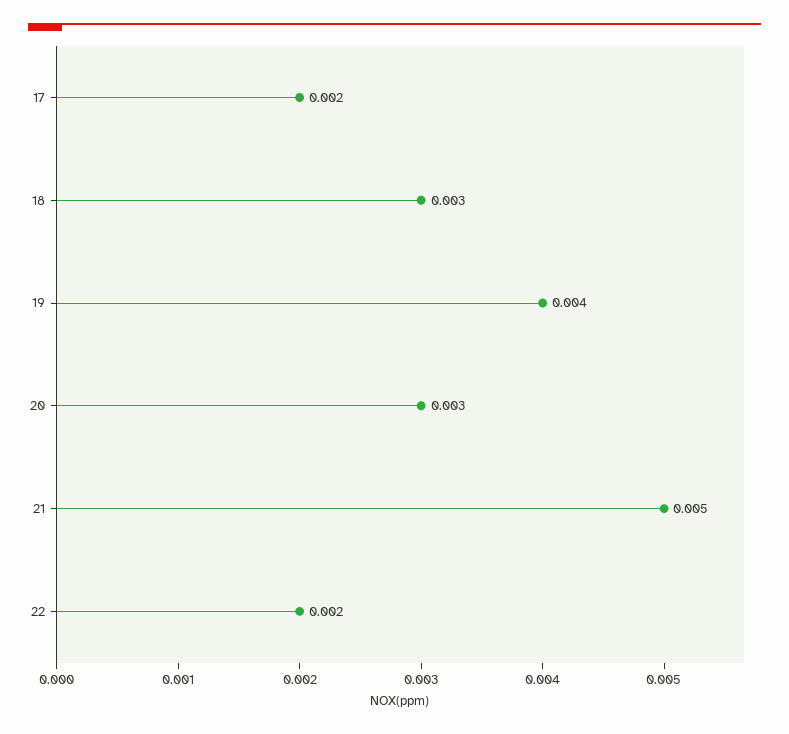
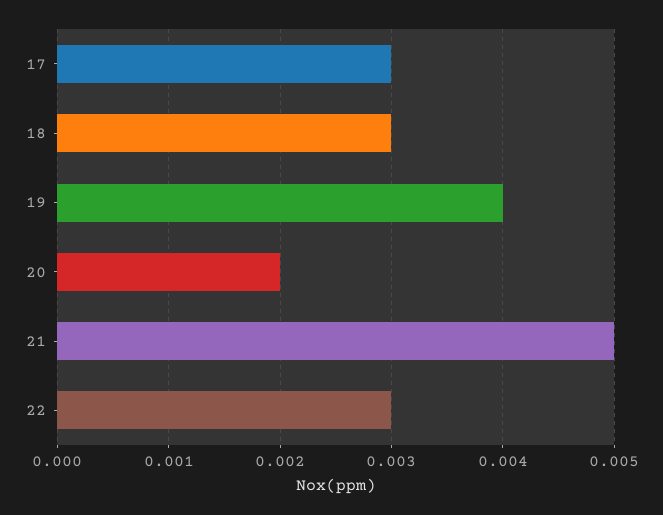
  {
-   "17": 0.002,
+   "17": 0.003,
    "18": 0.003,
    "19": 0.004,
-   "20": 0.003,
+   "20": 0.002,
    "21": 0.005,
-   "22": 0.002
+   "22": 0.003
  }

